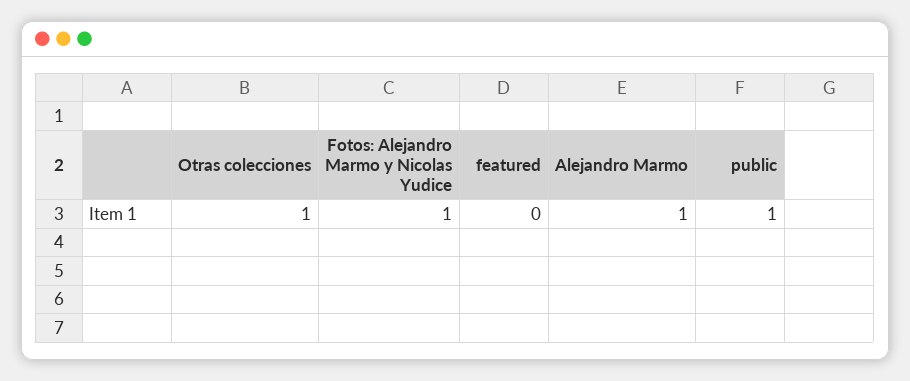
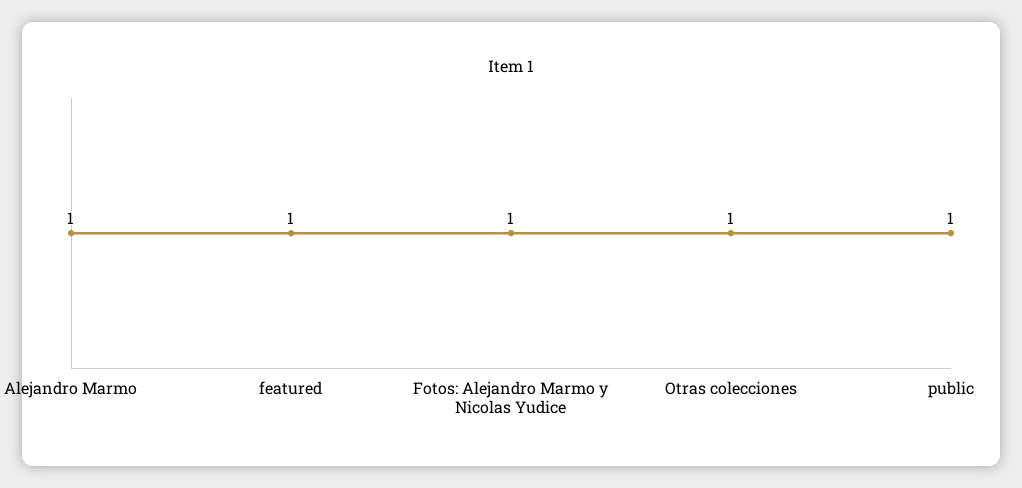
  {
    "Otras colecciones": 1,
    "Fotos: Alejandro Marmo y Nicolas Yudice": 1,
-   "featured": 0,
+   "featured": 1,
    "Alejandro Marmo": 1,
    "public": 1
  }

